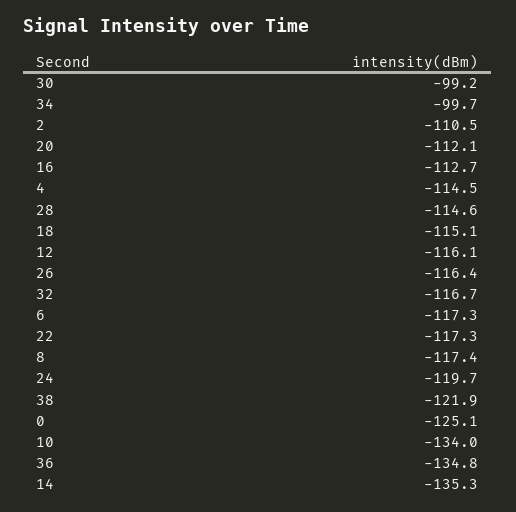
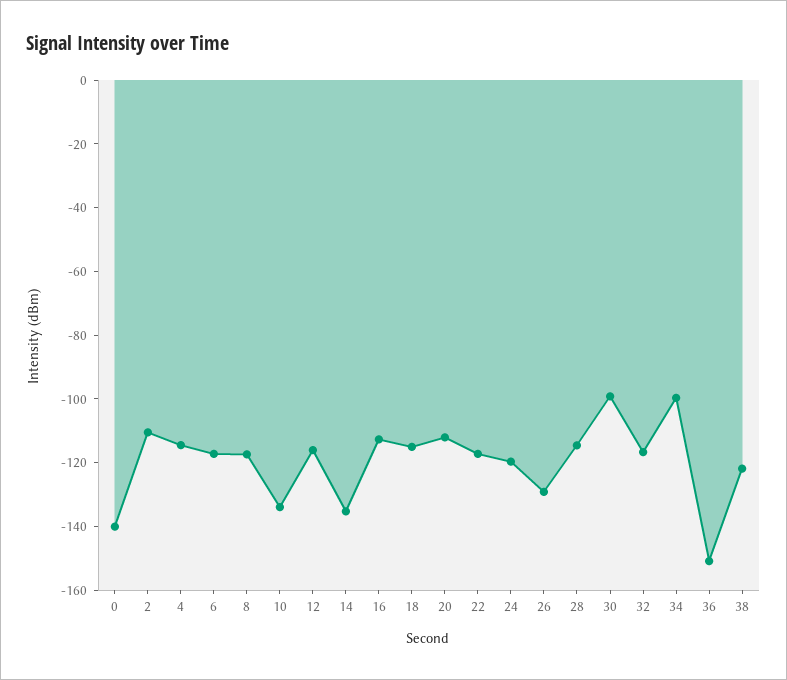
  {
    "30": -99.2,
    "34": -99.7,
    "2": -110.5,
    "20": -112.1,
    "16": -112.7,
    "4": -114.5,
    "28": -114.6,
    "18": -115.1,
    "12": -116.1,
-   "26": -116.4,
+   "26": -130,
    "32": -116.7,
    "6": -117.3,
    "22": -117.3,
    "8": -117.4,
    "24": -119.7,
    "38": -121.9,
-   "0": -125.1,
+   "0": -140,
    "10": -134,
-   "36": -134.8,
+   "36": -150,
    "14": -135.3
  }

